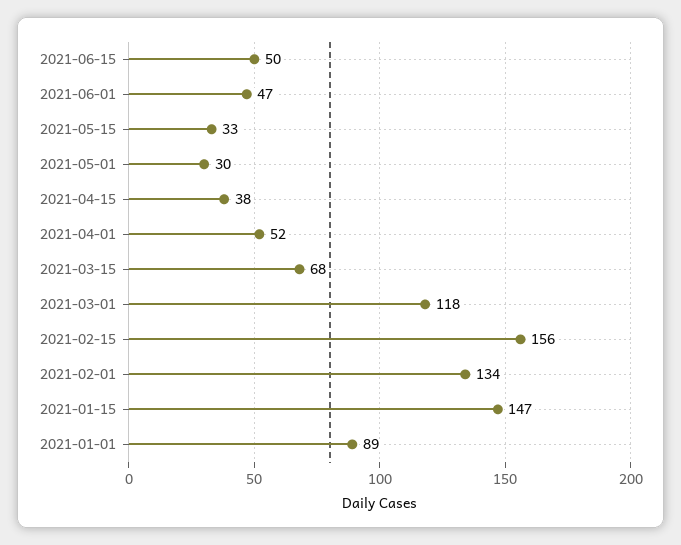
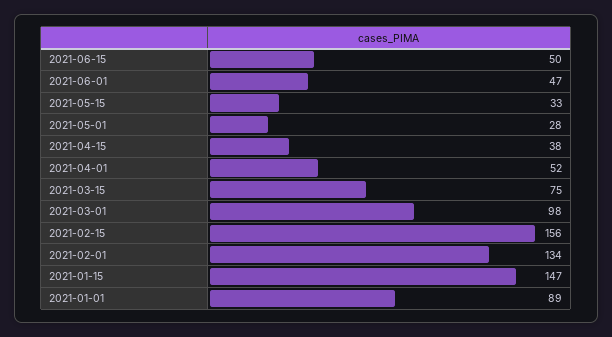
  {
    "2021-06-15": 50,
    "2021-06-01": 47,
    "2021-05-15": 33,
-   "2021-05-01": 30,
+   "2021-05-01": 28,
    "2021-04-15": 38,
    "2021-04-01": 52,
-   "2021-03-15": 68,
+   "2021-03-15": 75,
-   "2021-03-01": 118,
+   "2021-03-01": 98,
    "2021-02-15": 156,
    "2021-02-01": 134,
    "2021-01-15": 147,
    "2021-01-01": 89
  }

